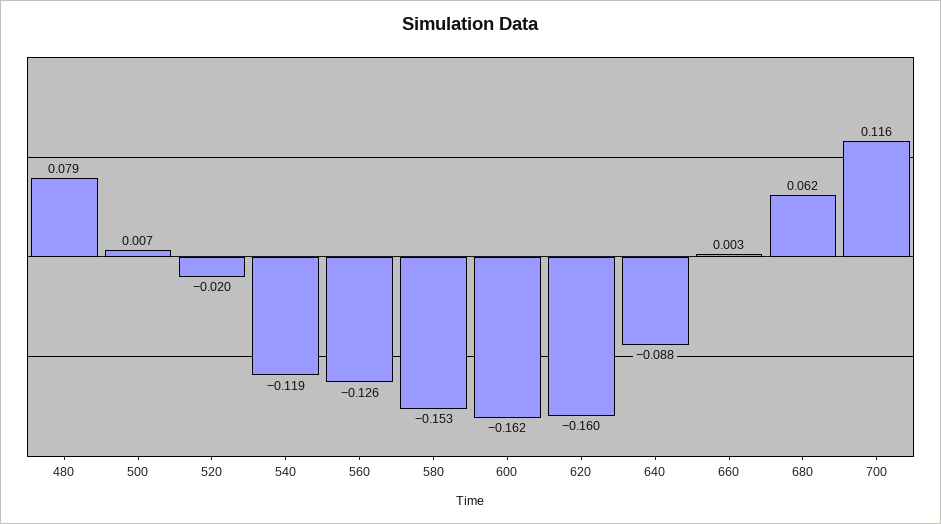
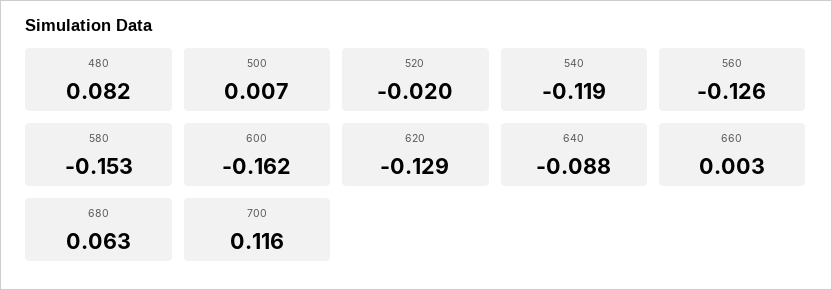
  {
-   "480": 0.079,
+   "480": 0.082,
    "500": 0.007,
    "520": -0.02,
    "540": -0.119,
    "560": -0.126,
    "580": -0.153,
    "600": -0.162,
-   "620": -0.16,
+   "620": -0.129,
    "640": -0.088,
    "660": 0.003,
-   "680": 0.062,
+   "680": 0.063,
    "700": 0.116
  }

